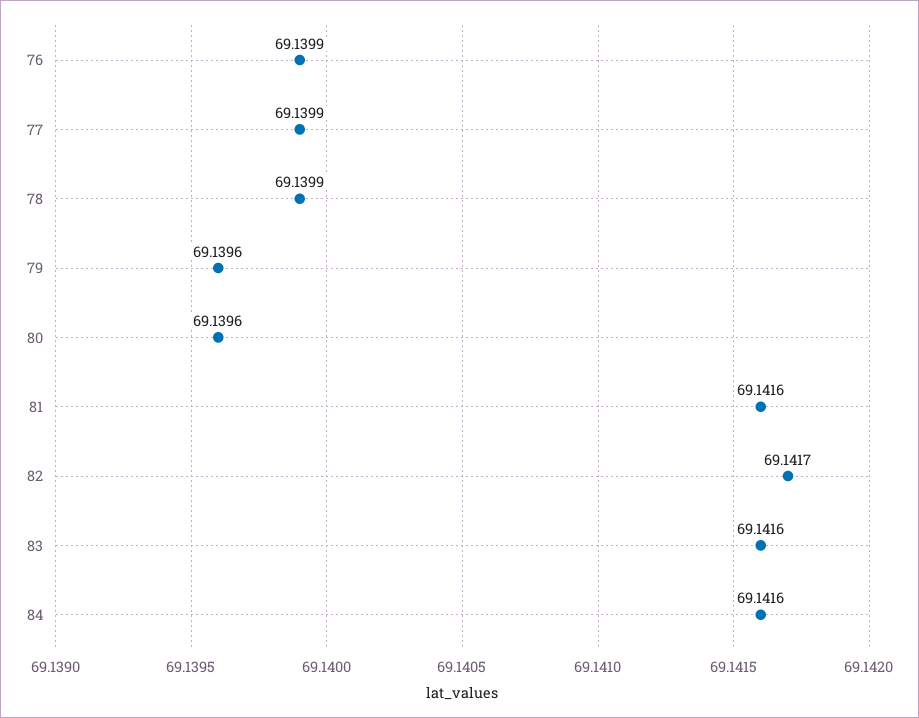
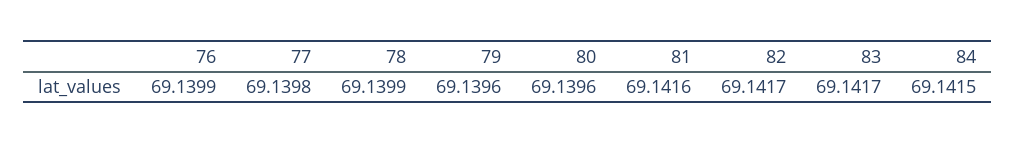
  {
    "76": 69.1399,
-   "77": 69.1399,
+   "77": 69.1398,
    "78": 69.1399,
    "79": 69.1396,
    "80": 69.1396,
    "81": 69.1416,
    "82": 69.1417,
-   "83": 69.1416,
+   "83": 69.1417,
-   "84": 69.1416
+   "84": 69.1415
  }

